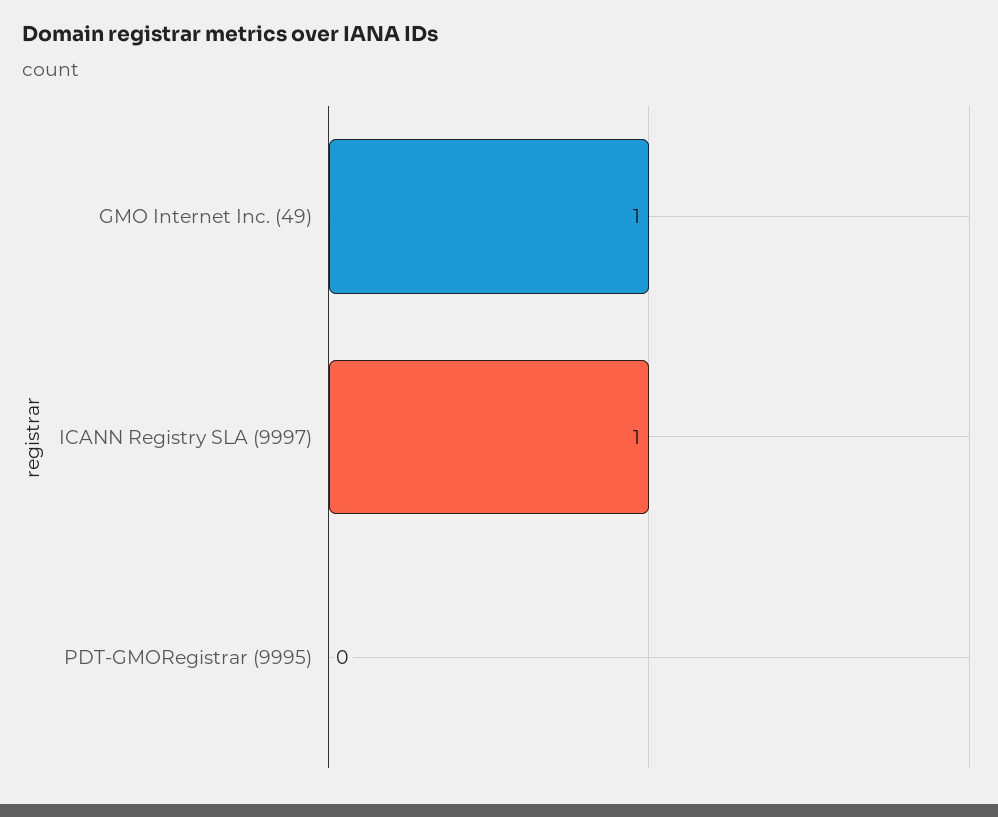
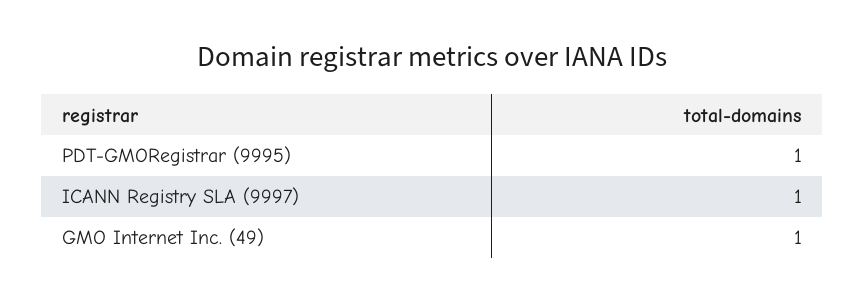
  {
    "GMO Internet Inc. (49)": 1,
    "ICANN Registry SLA (9997)": 1,
-   "PDT-GMORegistrar (9995)": 0
+   "PDT-GMORegistrar (9995)": 1
  }

